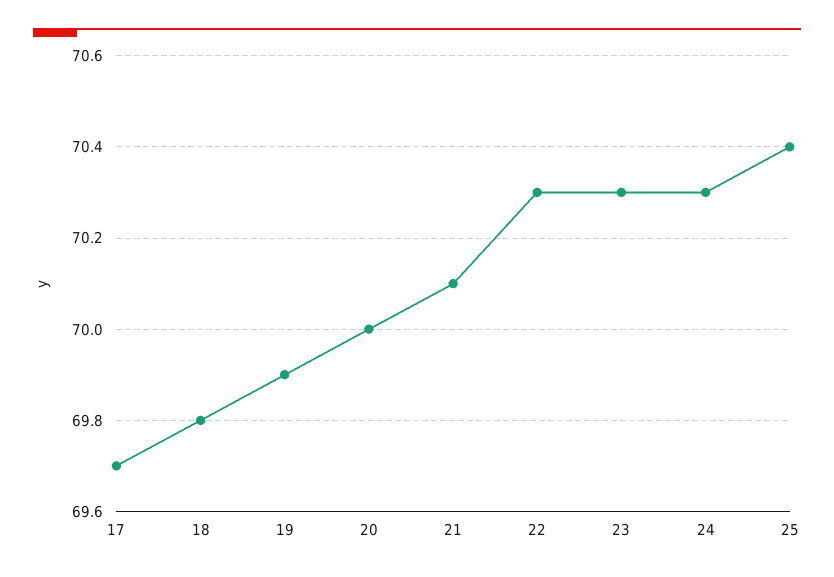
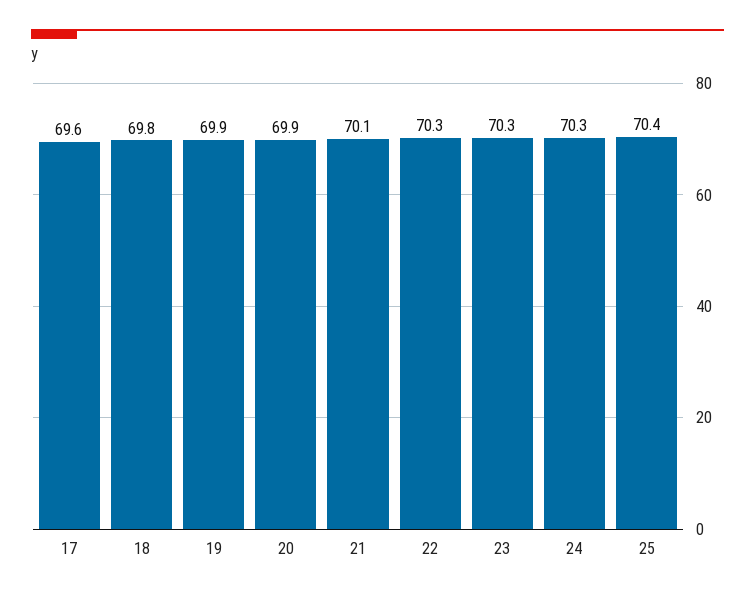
  {
-   "17": 69.7,
+   "17": 69.6,
    "18": 69.8,
    "19": 69.9,
-   "20": 70,
+   "20": 69.9,
    "21": 70.1,
    "22": 70.3,
    "23": 70.3,
    "24": 70.3,
    "25": 70.4
  }

